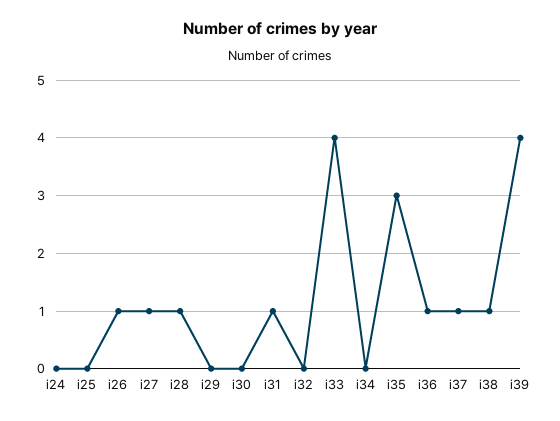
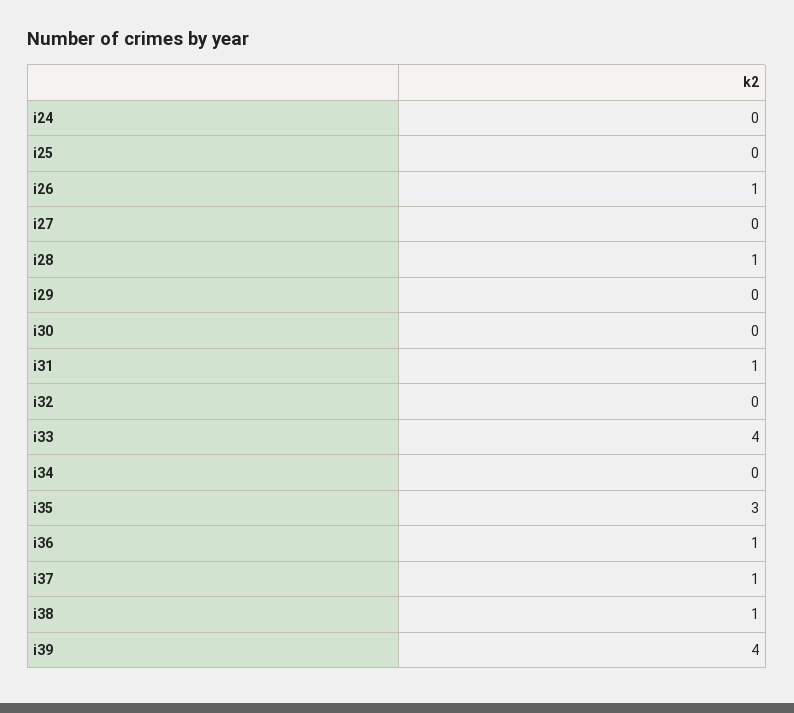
  {
    "i24": 0,
    "i25": 0,
    "i26": 1,
-   "i27": 1,
+   "i27": 0,
    "i28": 1,
    "i29": 0,
    "i30": 0,
    "i31": 1,
    "i32": 0,
    "i33": 4,
    "i34": 0,
    "i35": 3,
    "i36": 1,
    "i37": 1,
    "i38": 1,
    "i39": 4
  }

